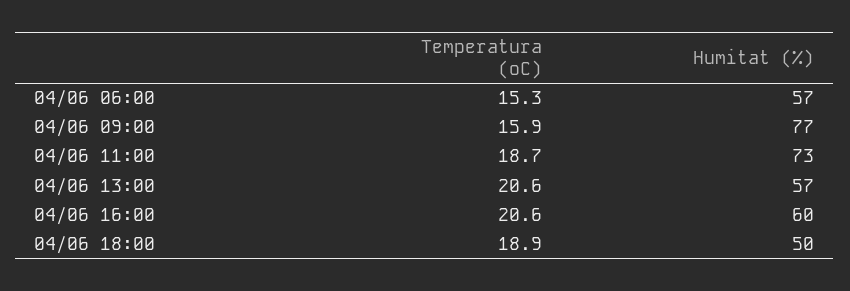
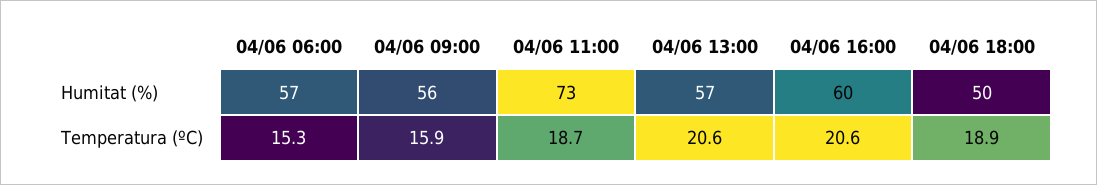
  {
    "Temperatura (ºC)": {
      "04/06 06:00": 15.3,
      "04/06 09:00": 15.9,
      "04/06 11:00": 18.7,
      "04/06 13:00": 20.6,
      "04/06 16:00": 20.6,
      "04/06 18:00": 18.9
    },
    "Humitat (%)": {
      "04/06 06:00": 57,
-     "04/06 09:00": 77,
+     "04/06 09:00": 56,
      "04/06 11:00": 73,
      "04/06 13:00": 57,
      "04/06 16:00": 60,
      "04/06 18:00": 50
    }
  }

